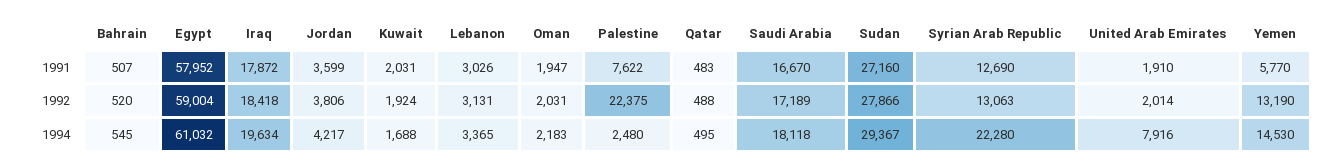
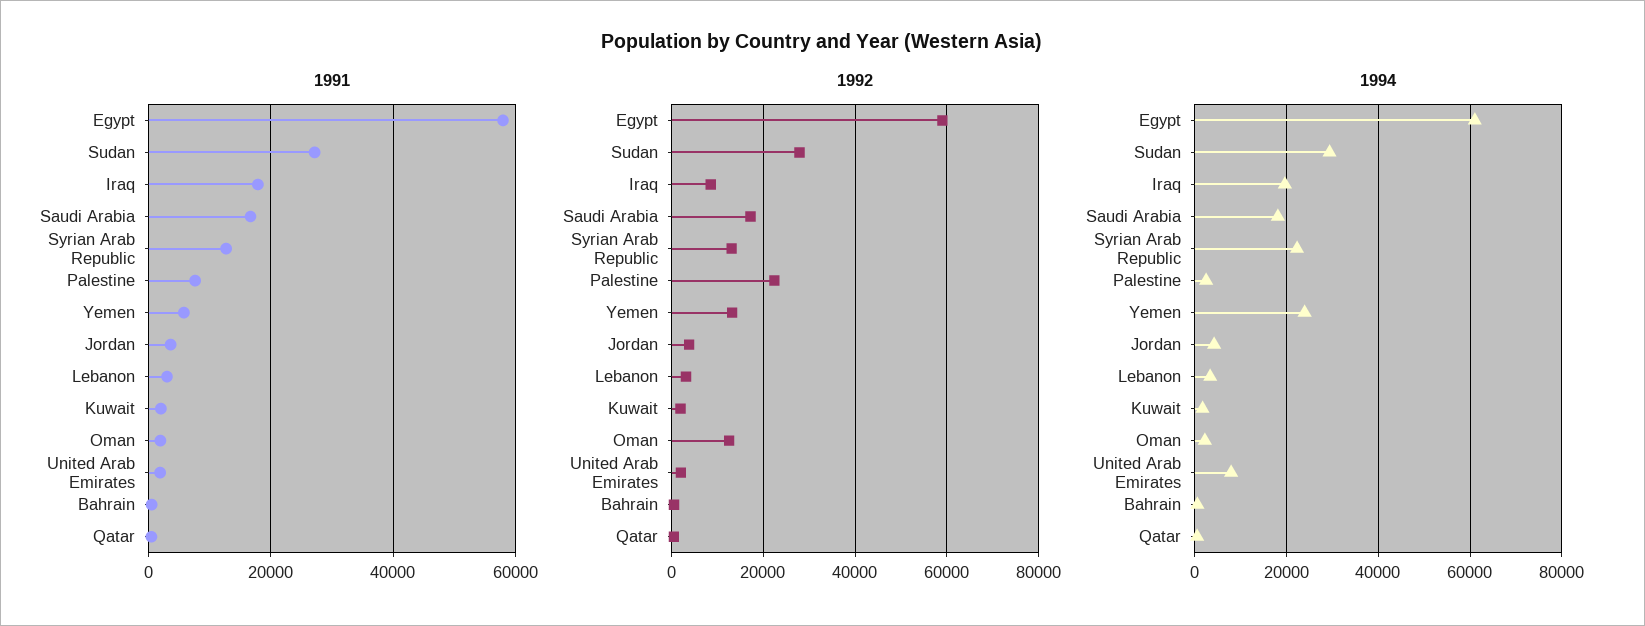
  {
    "1991": {
      "Bahrain": 507,
      "Egypt": 57952,
      "Iraq": 17872,
      "Jordan": 3599,
      "Kuwait": 2031,
      "Lebanon": 3026,
      "Oman": 1947,
      "Palestine": 7622,
      "Qatar": 483,
      "Saudi Arabia": 16670,
      "Sudan": 27160,
      "Syrian Arab Republic": 12690,
      "United Arab Emirates": 1910,
      "Yemen": 5770
    },
    "1992": {
      "Bahrain": 520,
      "Egypt": 59004,
-     "Iraq": 18418,
+     "Iraq": 8000,
      "Jordan": 3806,
      "Kuwait": 1924,
      "Lebanon": 3131,
-     "Oman": 2031,
+     "Oman": 12000,
      "Palestine": 22375,
      "Qatar": 488,
      "Saudi Arabia": 17189,
      "Sudan": 27866,
      "Syrian Arab Republic": 13063,
      "United Arab Emirates": 2014,
      "Yemen": 13190
    },
    "1994": {
      "Bahrain": 545,
      "Egypt": 61032,
      "Iraq": 19634,
      "Jordan": 4217,
      "Kuwait": 1688,
      "Lebanon": 3365,
      "Oman": 2183,
      "Palestine": 2480,
      "Qatar": 495,
      "Saudi Arabia": 18118,
      "Sudan": 29367,
      "Syrian Arab Republic": 22280,
      "United Arab Emirates": 7916,
-     "Yemen": 14530
+     "Yemen": 24000
    }
  }

